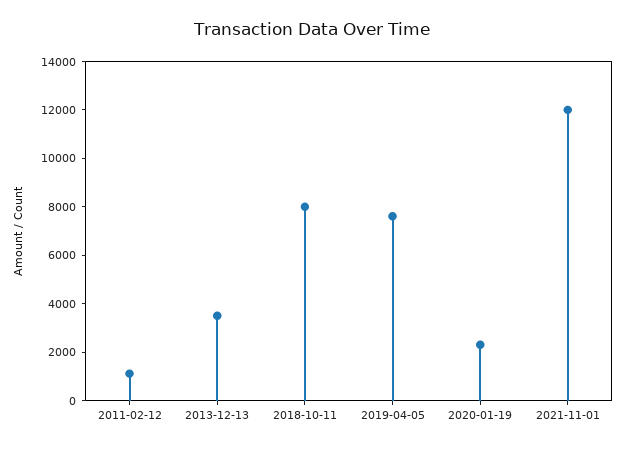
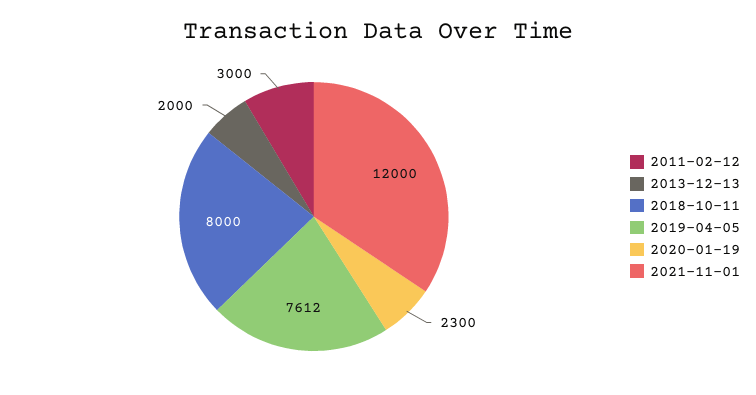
  {
-   "2011-02-12": 1000,
+   "2011-02-12": 3000,
-   "2013-12-13": 3500,
+   "2013-12-13": 2000,
    "2018-10-11": 8000,
    "2019-04-05": 7612,
    "2020-01-19": 2300,
    "2021-11-01": 12000
  }

